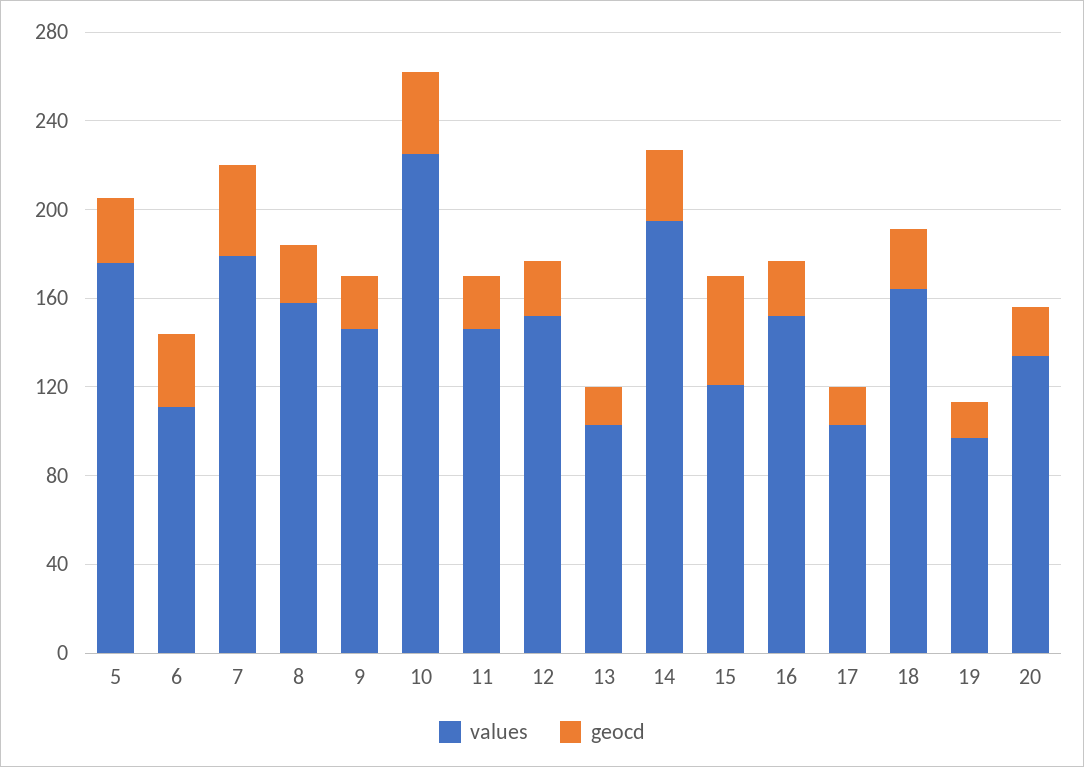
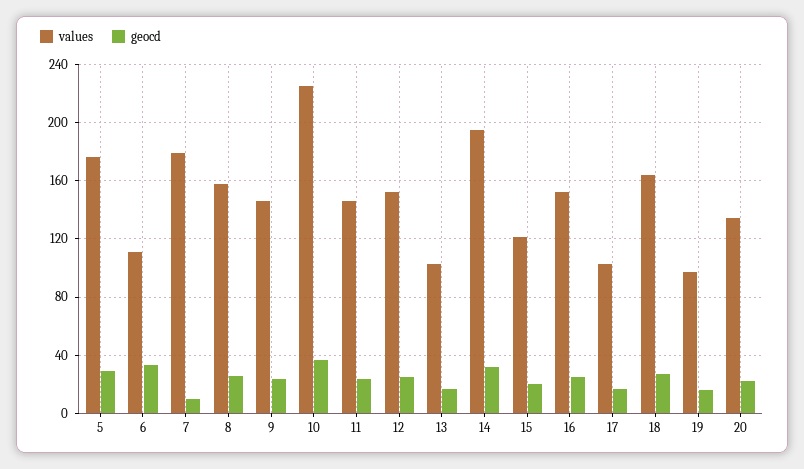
  {
    "values": {
      "5": 175,
      "6": 110,
      "7": 180,
      "8": 160,
      "9": 145,
      "10": 225,
      "11": 145,
      "12": 150,
      "13": 105,
      "14": 195,
      "15": 120,
      "16": 150,
      "17": 105,
      "18": 165,
      "19": 95,
      "20": 135
    },
    "geocd": {
      "5": 30,
      "6": 35,
-     "7": 40,
+     "7": 10,
      "8": 25,
      "9": 25,
      "10": 35,
      "11": 25,
      "12": 25,
      "13": 15,
      "14": 30,
-     "15": 50,
+     "15": 20,
      "16": 25,
      "17": 15,
      "18": 25,
      "19": 15,
      "20": 20
    }
  }

